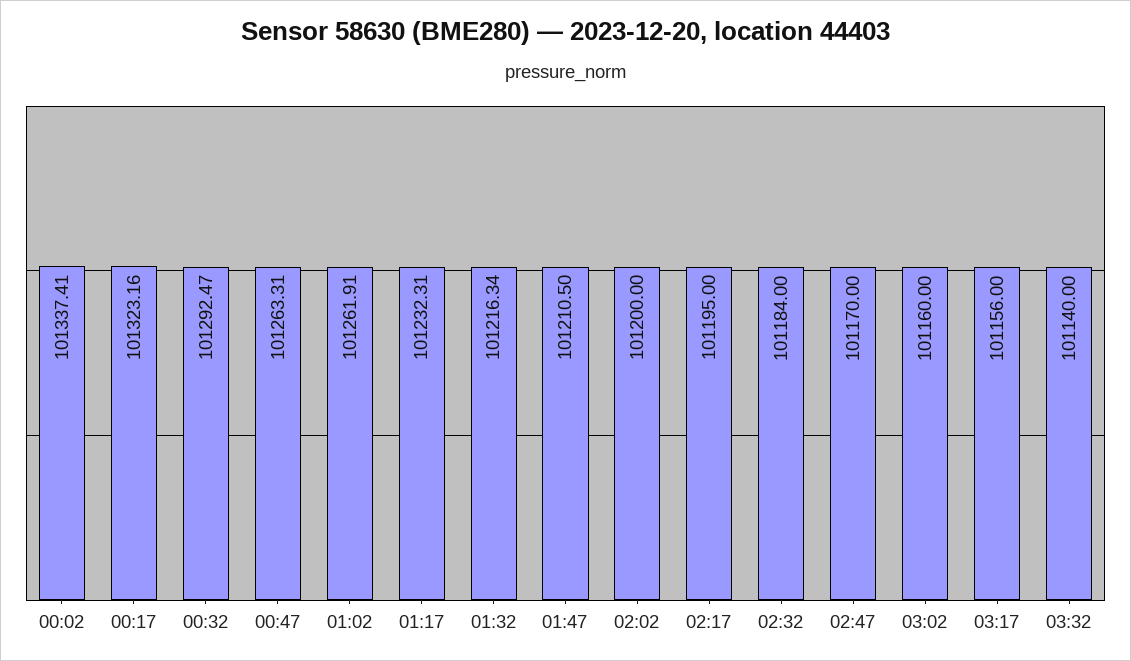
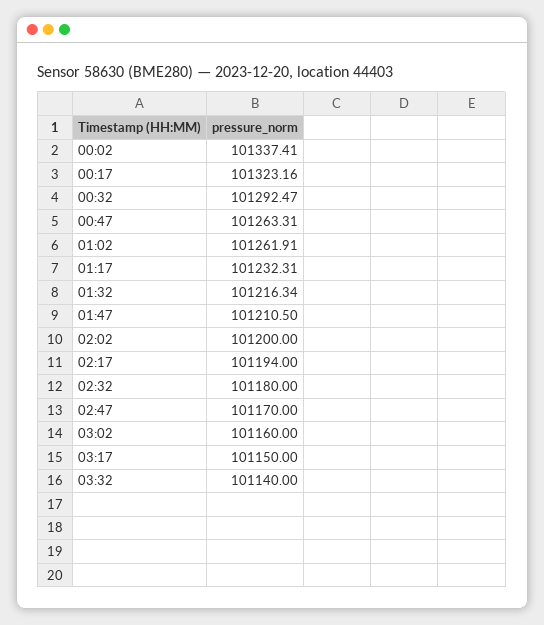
  {
    "00:02": 101337.41,
    "00:17": 101323.16,
    "00:32": 101292.47,
    "00:47": 101263.31,
    "01:02": 101261.91,
    "01:17": 101232.31,
    "01:32": 101216.34,
    "01:47": 101210.5,
    "02:02": 101200,
-   "02:17": 101195,
+   "02:17": 101194,
-   "02:32": 101184,
+   "02:32": 101180,
    "02:47": 101170,
    "03:02": 101160,
-   "03:17": 101156,
+   "03:17": 101150,
    "03:32": 101140
  }

